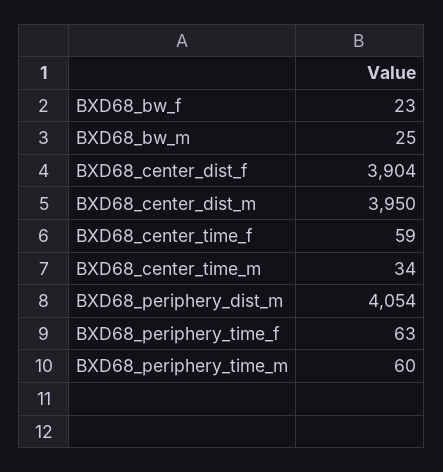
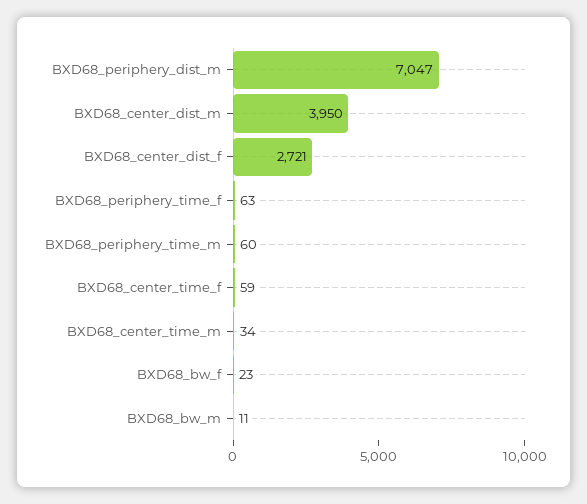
  {
    "BXD68_bw_f": 23,
-   "BXD68_bw_m": 25,
+   "BXD68_bw_m": 11,
-   "BXD68_center_dist_f": 3904,
+   "BXD68_center_dist_f": 2721,
    "BXD68_center_dist_m": 3950,
    "BXD68_center_time_f": 59,
    "BXD68_center_time_m": 34,
-   "BXD68_periphery_dist_m": 4054,
+   "BXD68_periphery_dist_m": 7047,
    "BXD68_periphery_time_f": 63,
    "BXD68_periphery_time_m": 60
  }

